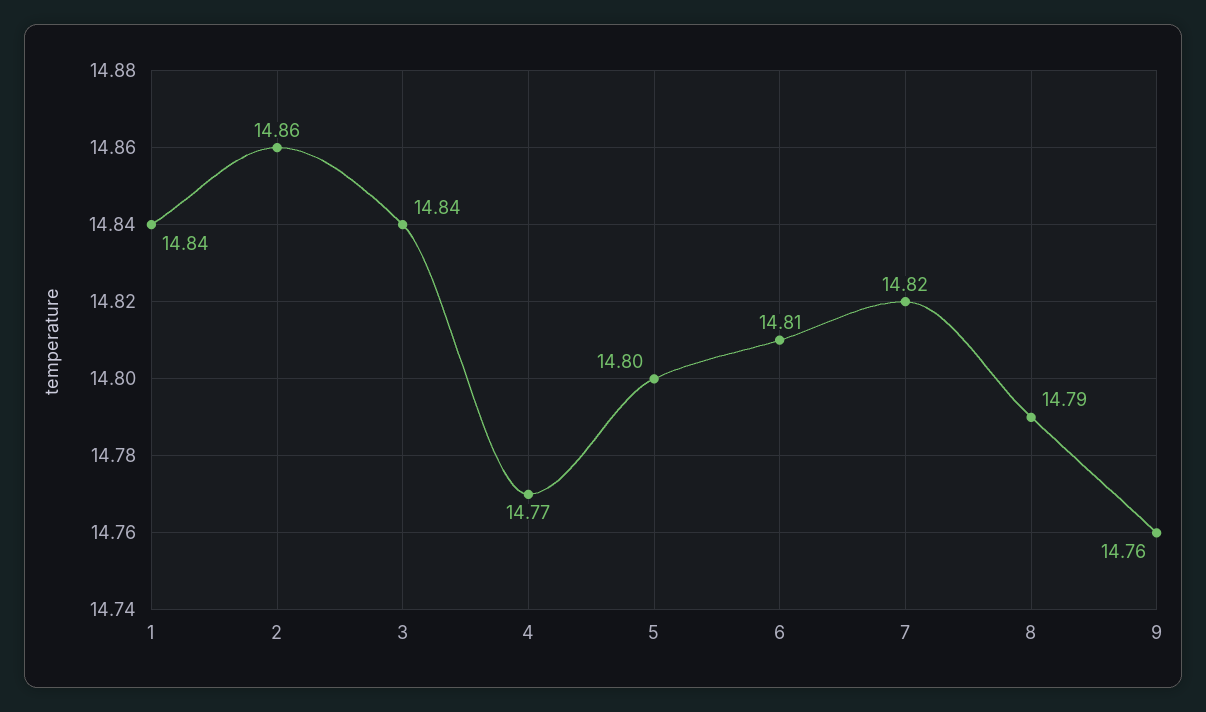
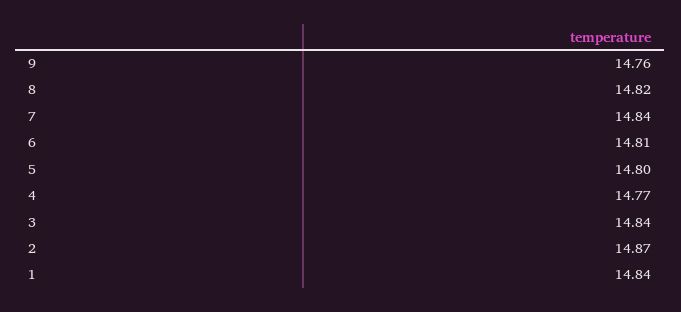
  {
    "1": 14.84,
-   "2": 14.86,
+   "2": 14.87,
    "3": 14.84,
    "4": 14.77,
    "5": 14.8,
    "6": 14.81,
-   "7": 14.82,
+   "7": 14.84,
-   "8": 14.79,
+   "8": 14.82,
    "9": 14.76
  }

